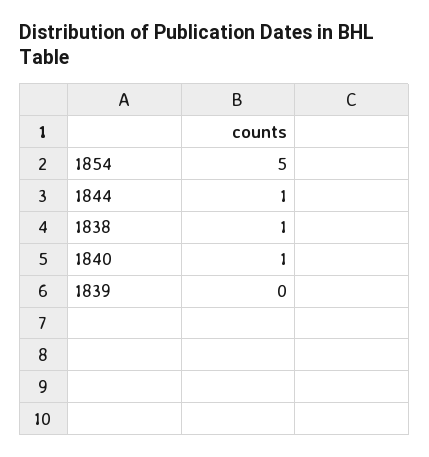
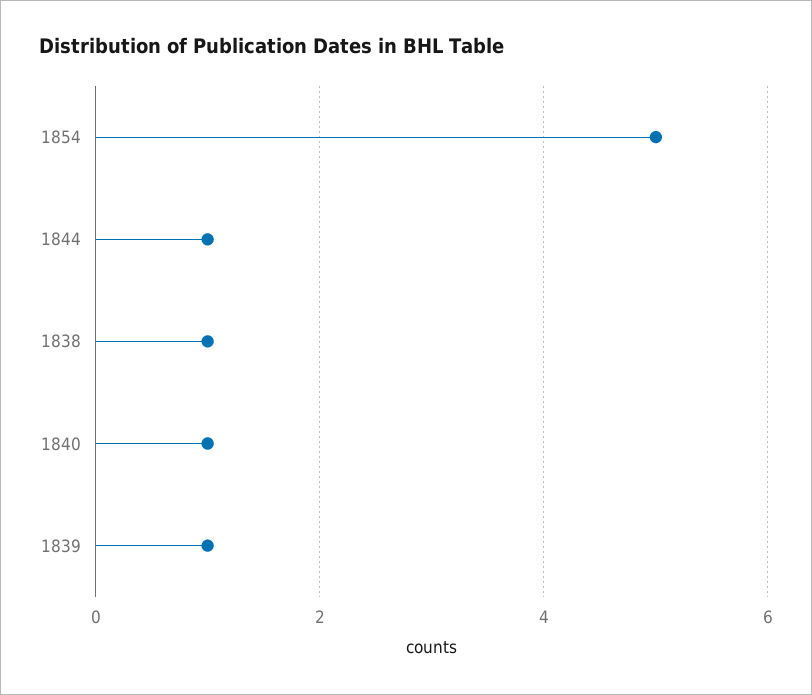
  {
    "1854": 5,
    "1844": 1,
    "1838": 1,
    "1840": 1,
-   "1839": 0
+   "1839": 1
  }

